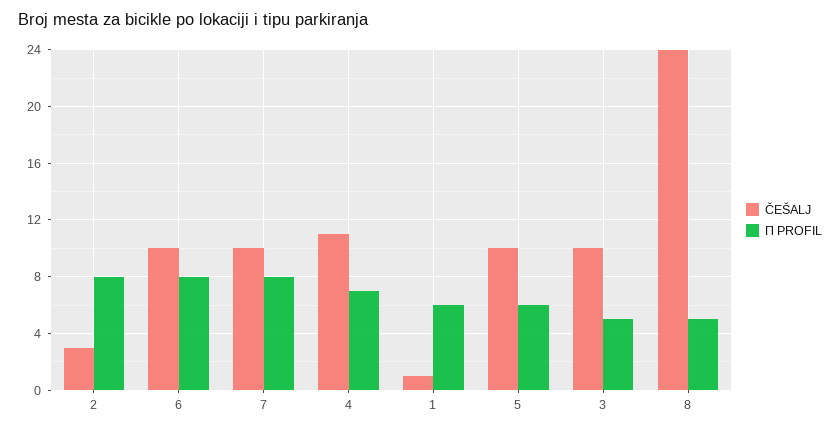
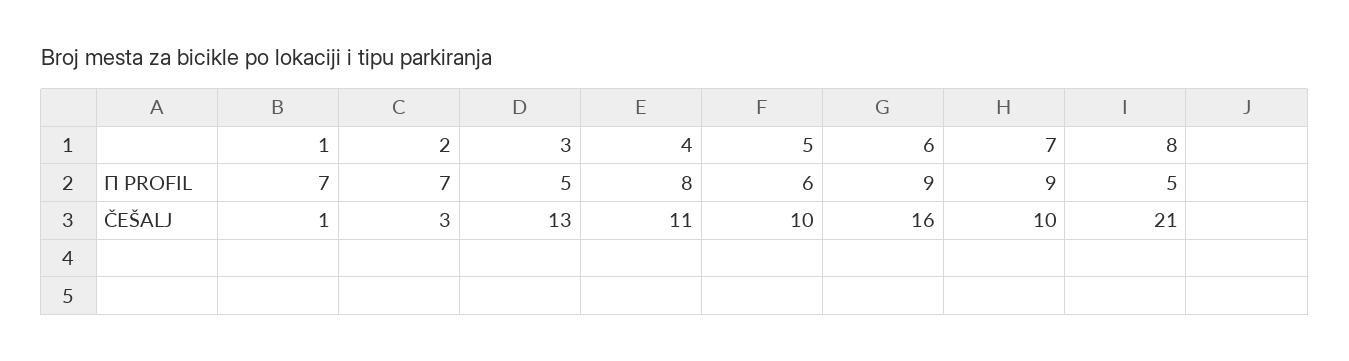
  {
    "ČEŠALJ": {
      "2": 3,
-     "6": 10,
+     "6": 16,
      "7": 10,
      "4": 11,
      "1": 1,
      "5": 10,
-     "3": 10,
+     "3": 13,
-     "8": 24
+     "8": 21
    },
    "П PROFIL": {
-     "2": 8,
+     "2": 7,
-     "6": 8,
+     "6": 9,
-     "7": 8,
+     "7": 9,
-     "4": 7,
+     "4": 8,
-     "1": 6,
+     "1": 7,
      "5": 6,
      "3": 5,
      "8": 5
    }
  }

